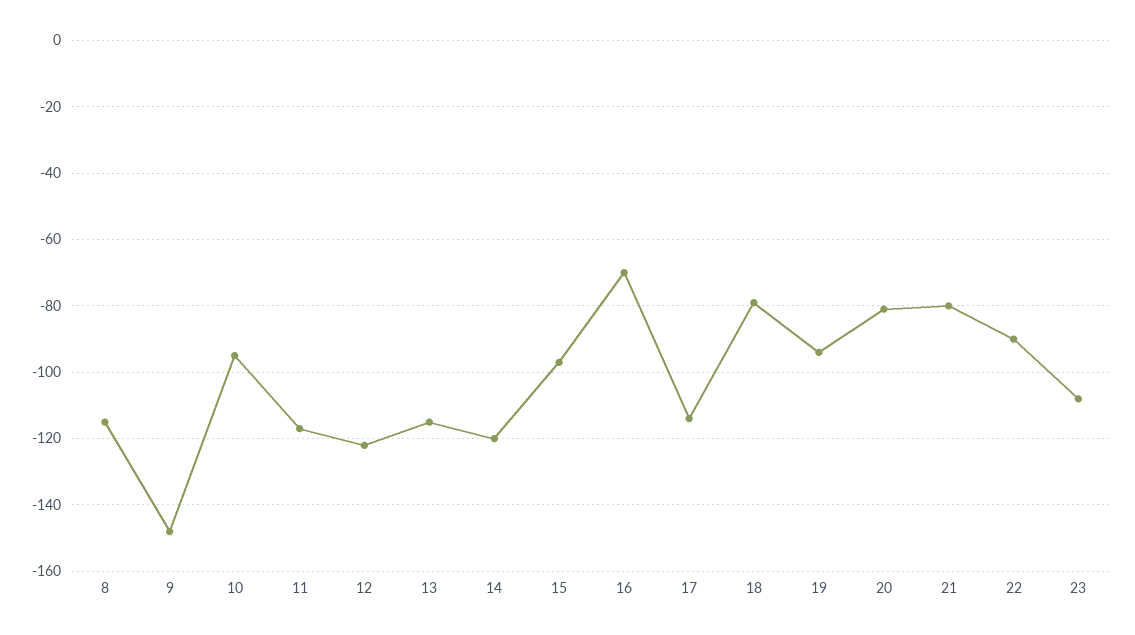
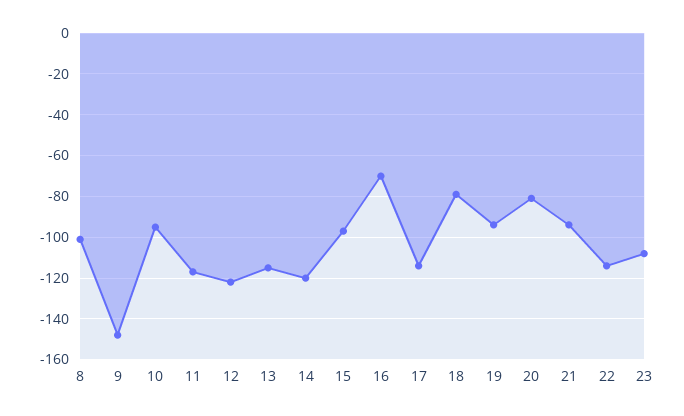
  {
-   "8": -115,
+   "8": -100,
    "9": -150,
    "10": -95,
    "11": -115,
    "12": -120,
    "13": -115,
    "14": -120,
    "15": -95,
    "16": -70,
    "17": -115,
    "18": -80,
    "19": -95,
    "20": -80,
-   "21": -80,
+   "21": -95,
-   "22": -90,
+   "22": -115,
    "23": -110
  }

